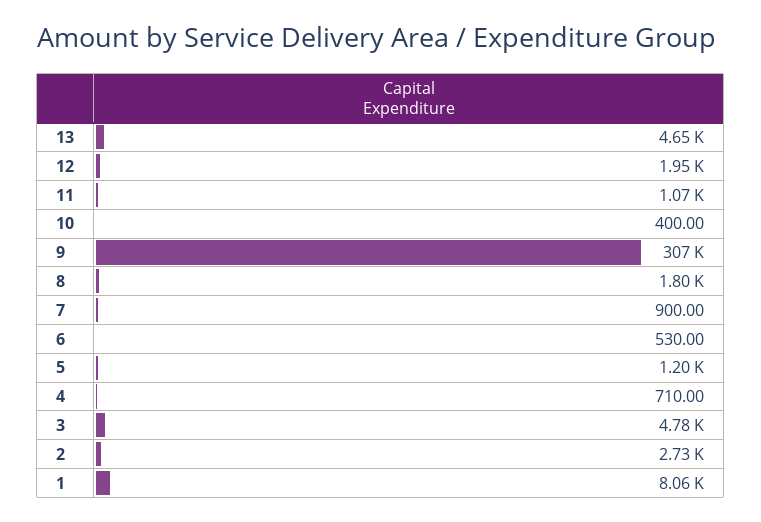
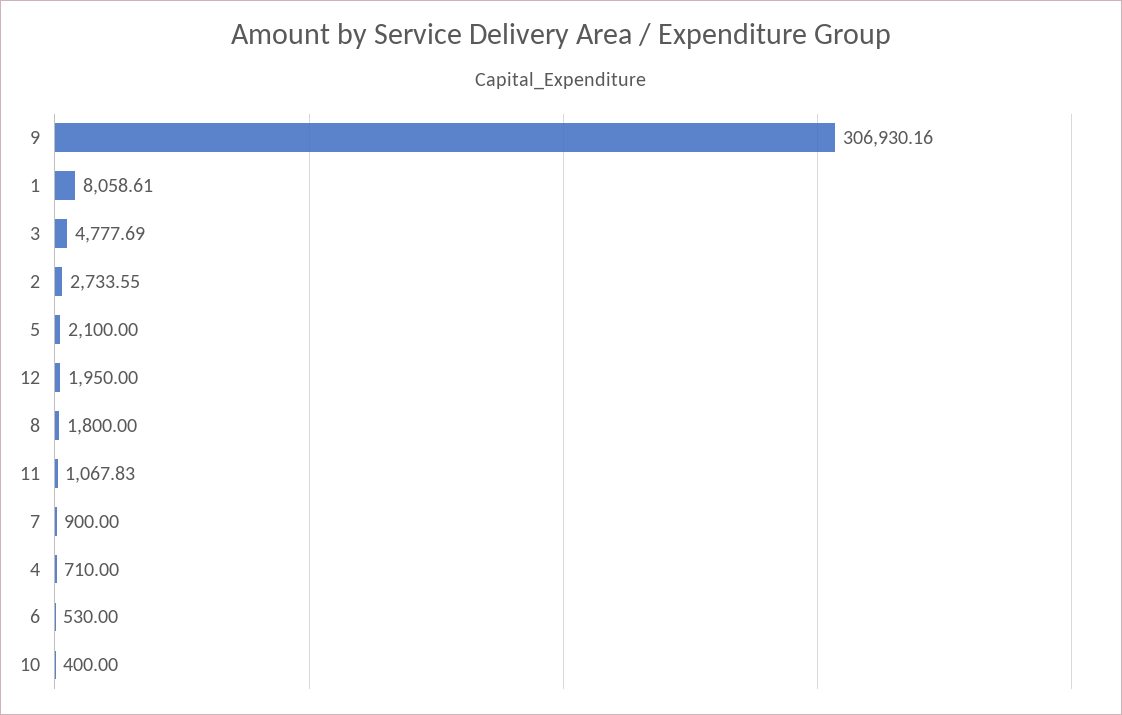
  {
-   "13": 4650,
    "12": 1950,
    "11": 1067.83,
    "10": 400,
    "9": 306930.16,
    "8": 1800,
    "7": 900,
    "6": 530,
-   "5": 1200,
+   "5": 2100,
    "4": 710,
    "3": 4777.69,
    "2": 2733.55,
    "1": 8058.61
  }

